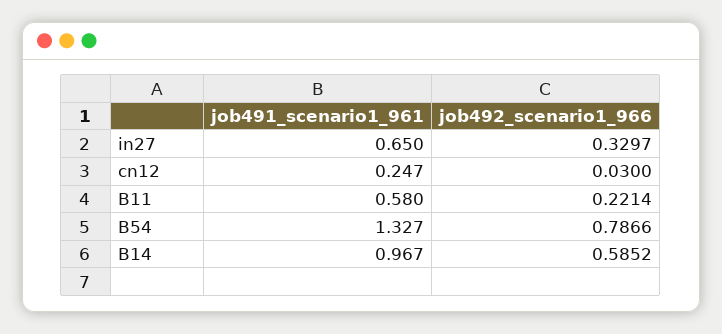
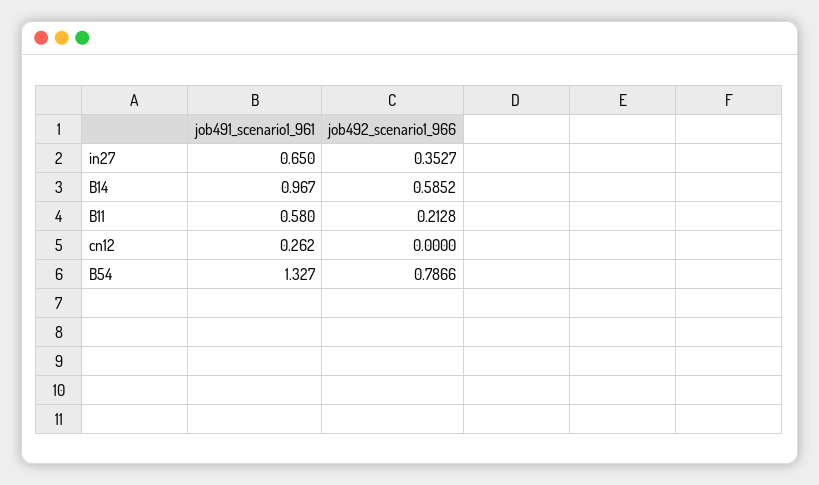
  {
    "job491_scenario1_961": {
      "in27": 0.65,
-     "cn12": 0.247,
+     "cn12": 0.262,
      "B11": 0.58,
      "B54": 1.327,
      "B14": 0.967
    },
    "job492_scenario1_966": {
-     "in27": 0.3297,
+     "in27": 0.3527,
-     "cn12": 0.03,
+     "cn12": 0,
-     "B11": 0.2214,
+     "B11": 0.2128,
      "B54": 0.7866,
      "B14": 0.5852
    }
  }

